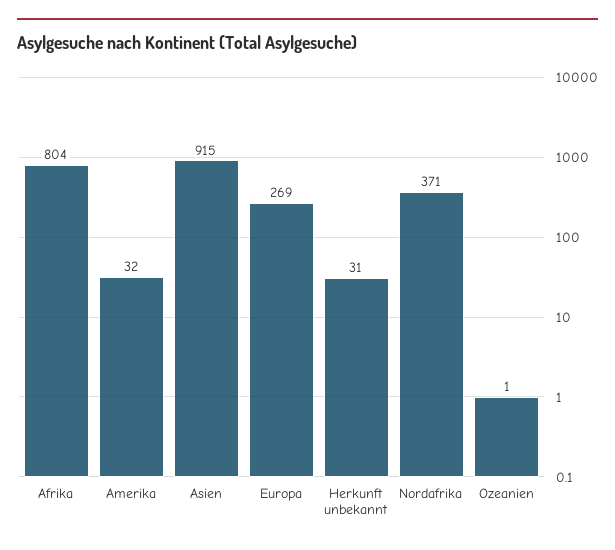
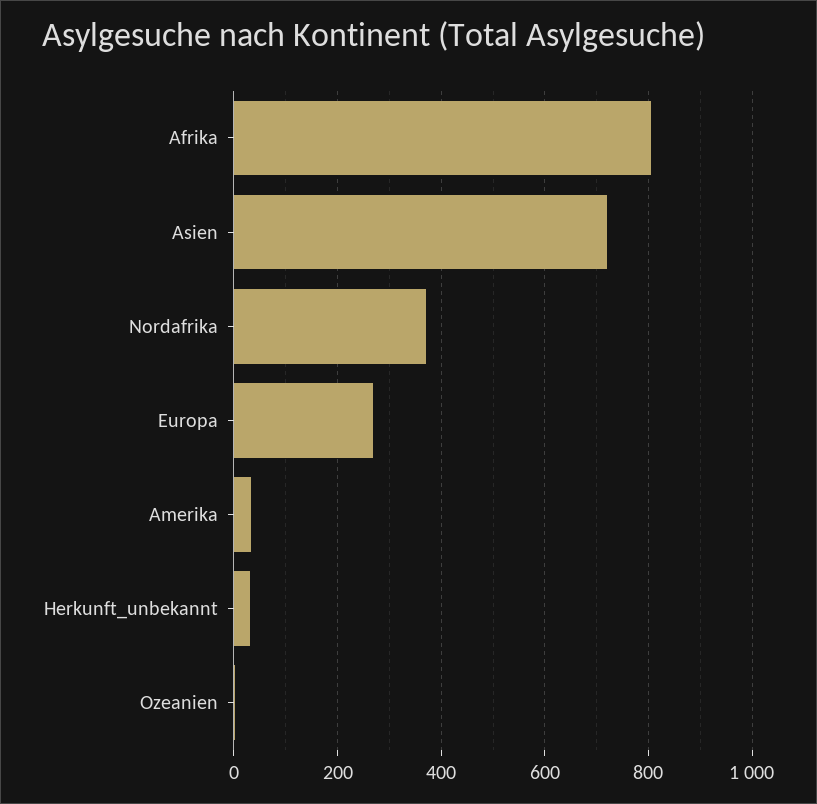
  {
    "Afrika": 804,
    "Amerika": 32,
-   "Asien": 915,
+   "Asien": 720,
    "Europa": 269,
    "Herkunft unbekannt": 31,
    "Nordafrika": 371,
    "Ozeanien": 1
  }

